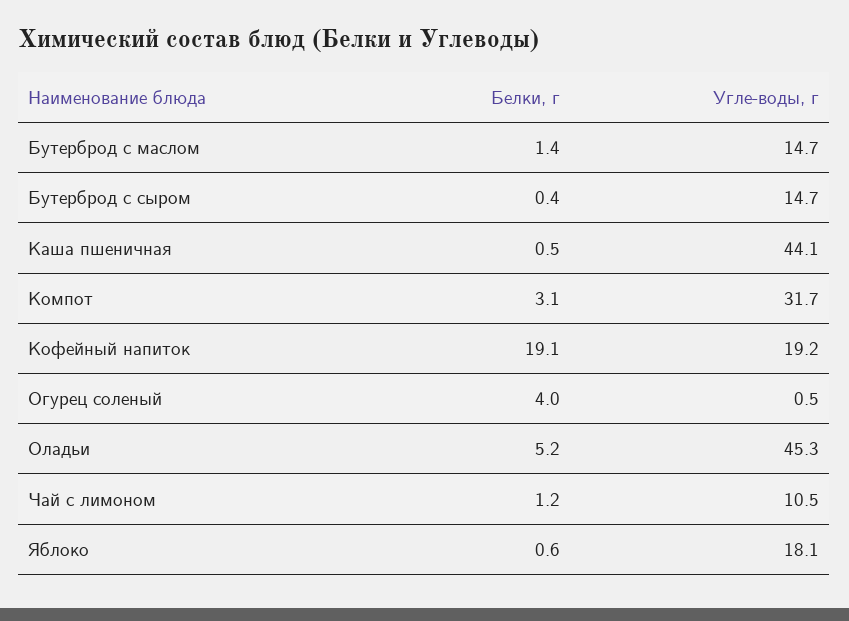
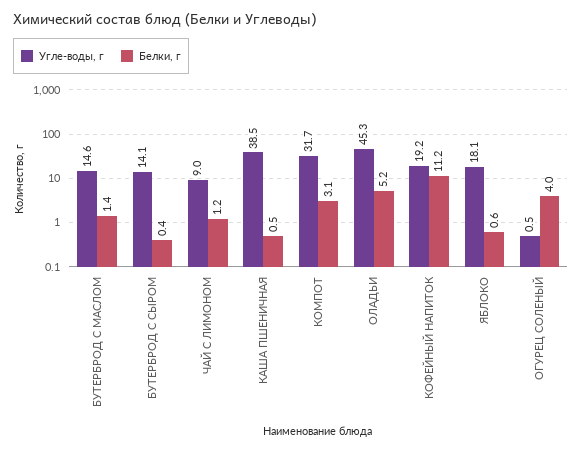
  {
    "Белки, г": {
      "Бутерброд с маслом": 1.4,
      "Бутерброд с сыром": 0.4,
      "Каша пшеничная": 0.5,
      "Компот": 3.1,
-     "Кофейный напиток": 19.1,
+     "Кофейный напиток": 11.2,
      "Огурец соленый": 4,
      "Оладьи": 5.2,
      "Чай с лимоном": 1.2,
      "Яблоко": 0.6
    },
    "Угле-воды, г": {
-     "Бутерброд с маслом": 14.7,
+     "Бутерброд с маслом": 14.6,
-     "Бутерброд с сыром": 14.7,
+     "Бутерброд с сыром": 14.1,
-     "Каша пшеничная": 44.1,
+     "Каша пшеничная": 38.5,
      "Компот": 31.7,
      "Кофейный напиток": 19.2,
      "Огурец соленый": 0.5,
      "Оладьи": 45.3,
-     "Чай с лимоном": 10.5,
+     "Чай с лимоном": 9,
      "Яблоко": 18.1
    }
  }

